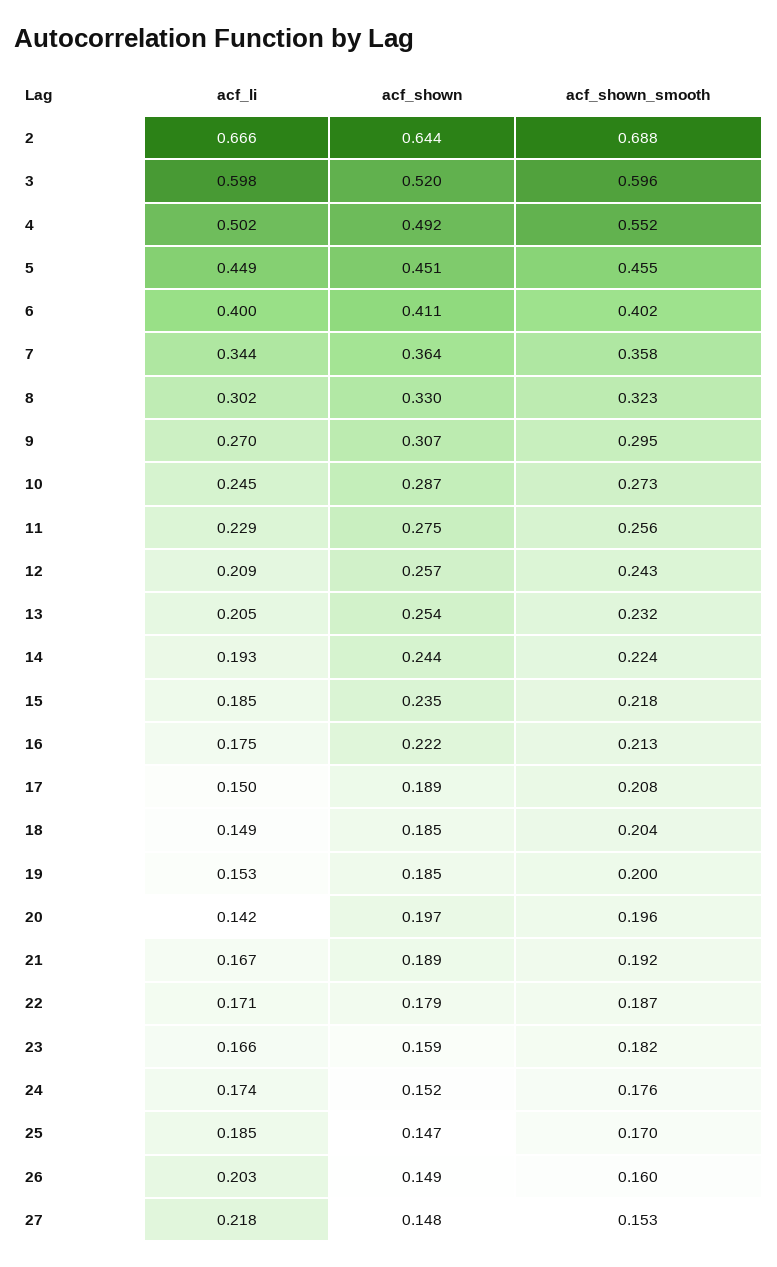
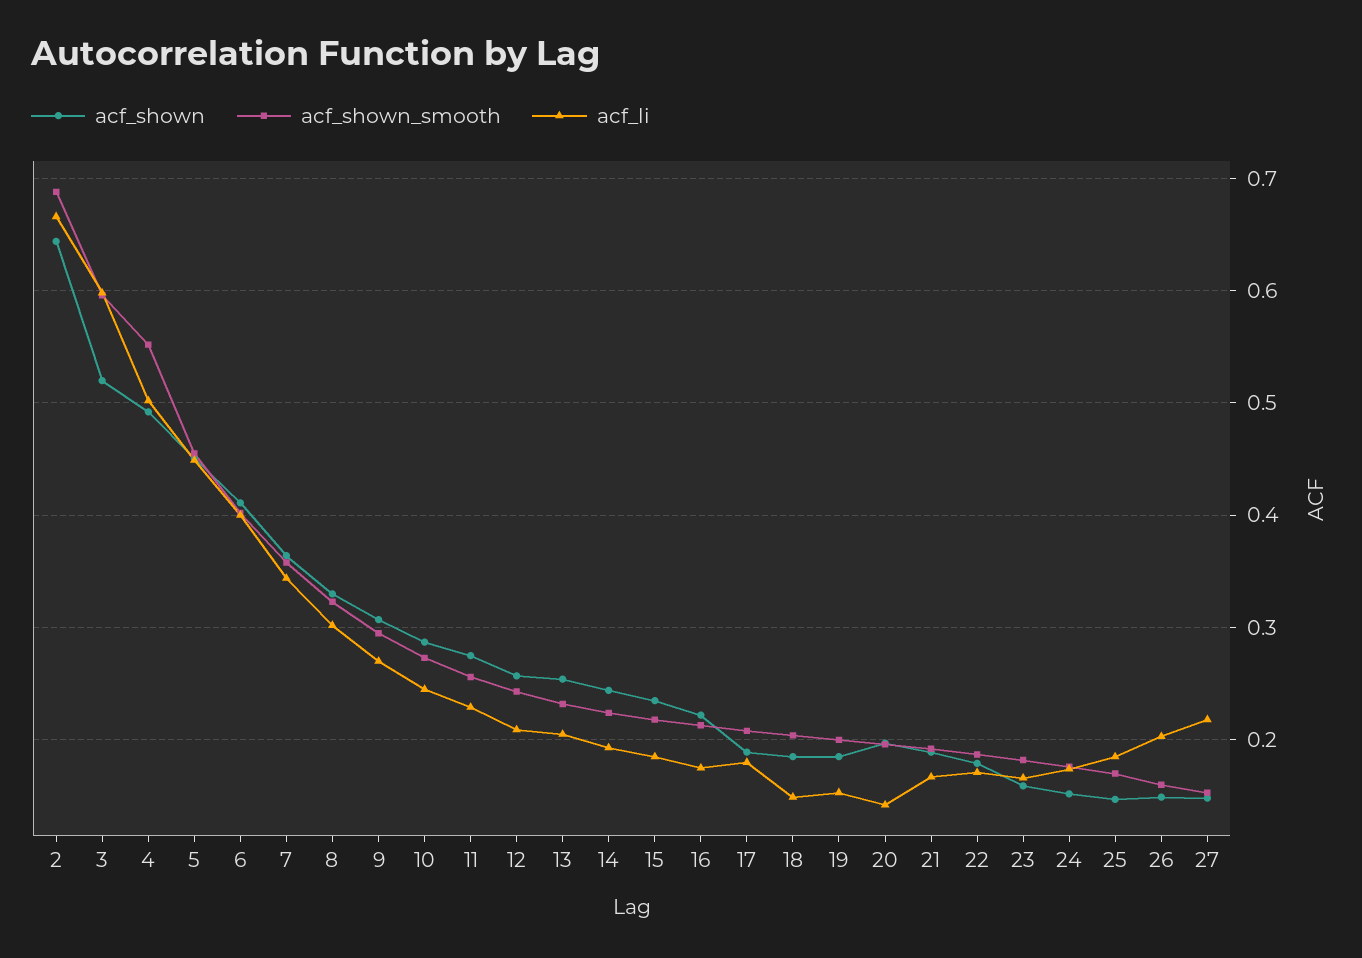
  {
    "acf_li": {
      "2": 0.666,
      "3": 0.598,
      "4": 0.502,
      "5": 0.449,
      "6": 0.4,
      "7": 0.344,
      "8": 0.302,
      "9": 0.27,
      "10": 0.245,
      "11": 0.229,
      "12": 0.209,
      "13": 0.205,
      "14": 0.193,
      "15": 0.185,
      "16": 0.175,
-     "17": 0.15,
+     "17": 0.18,
      "18": 0.149,
      "19": 0.153,
      "20": 0.142,
      "21": 0.167,
      "22": 0.171,
      "23": 0.166,
      "24": 0.174,
      "25": 0.185,
      "26": 0.203,
      "27": 0.218
    },
    "acf_shown": {
      "2": 0.644,
      "3": 0.52,
      "4": 0.492,
      "5": 0.451,
      "6": 0.411,
      "7": 0.364,
      "8": 0.33,
      "9": 0.307,
      "10": 0.287,
      "11": 0.275,
      "12": 0.257,
      "13": 0.254,
      "14": 0.244,
      "15": 0.235,
      "16": 0.222,
      "17": 0.189,
      "18": 0.185,
      "19": 0.185,
      "20": 0.197,
      "21": 0.189,
      "22": 0.179,
      "23": 0.159,
      "24": 0.152,
      "25": 0.147,
      "26": 0.149,
      "27": 0.148
    },
    "acf_shown_smooth": {
      "2": 0.688,
      "3": 0.596,
      "4": 0.552,
      "5": 0.455,
      "6": 0.402,
      "7": 0.358,
      "8": 0.323,
      "9": 0.295,
      "10": 0.273,
      "11": 0.256,
      "12": 0.243,
      "13": 0.232,
      "14": 0.224,
      "15": 0.218,
      "16": 0.213,
      "17": 0.208,
      "18": 0.204,
      "19": 0.2,
      "20": 0.196,
      "21": 0.192,
      "22": 0.187,
      "23": 0.182,
      "24": 0.176,
      "25": 0.17,
      "26": 0.16,
      "27": 0.153
    }
  }

